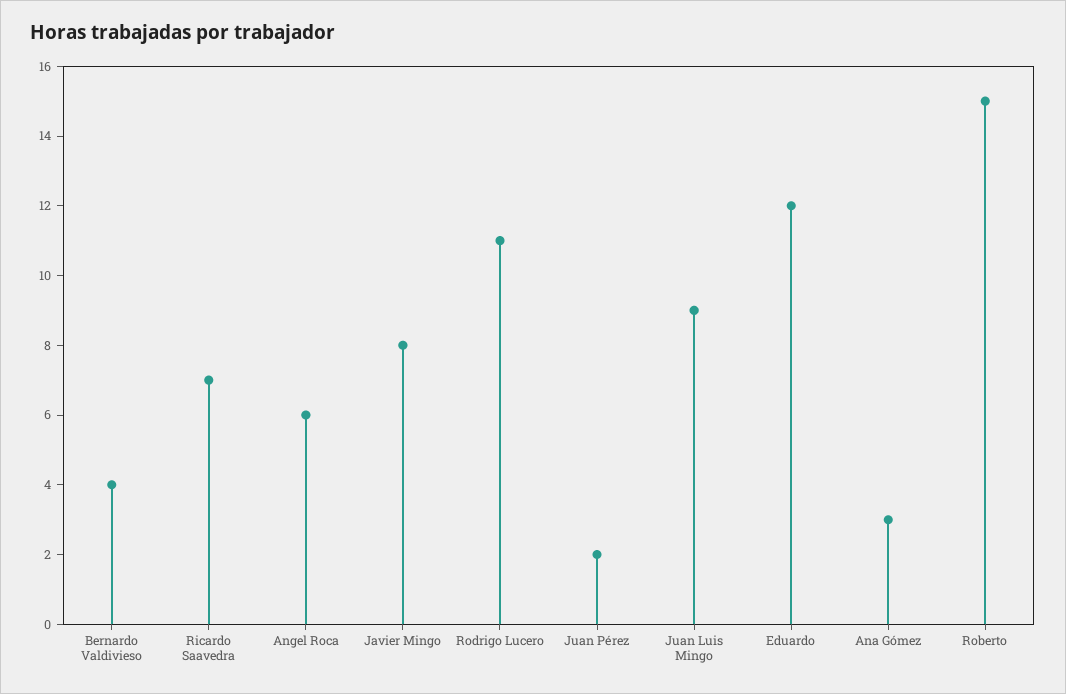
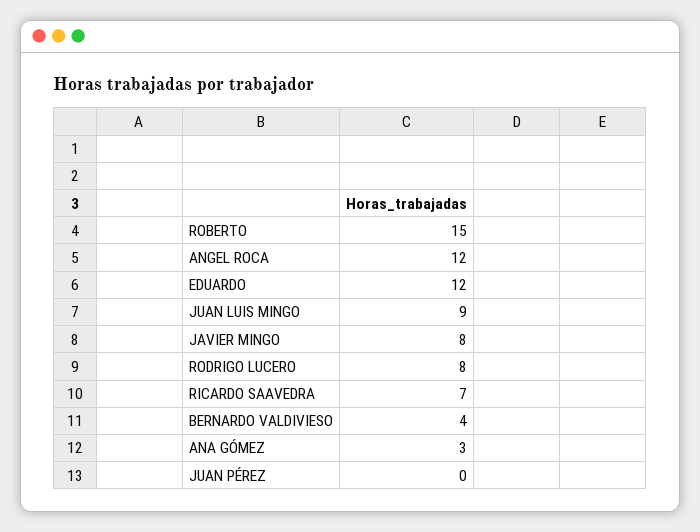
  {
    "Bernardo Valdivieso": 4,
    "Ricardo Saavedra": 7,
-   "Angel Roca": 6,
+   "Angel Roca": 12,
    "Javier Mingo": 8,
-   "Rodrigo Lucero": 11,
+   "Rodrigo Lucero": 8,
-   "Juan Pérez": 2,
+   "Juan Pérez": 0,
    "Juan Luis Mingo": 9,
    "Eduardo": 12,
    "Ana Gómez": 3,
    "Roberto": 15
  }

